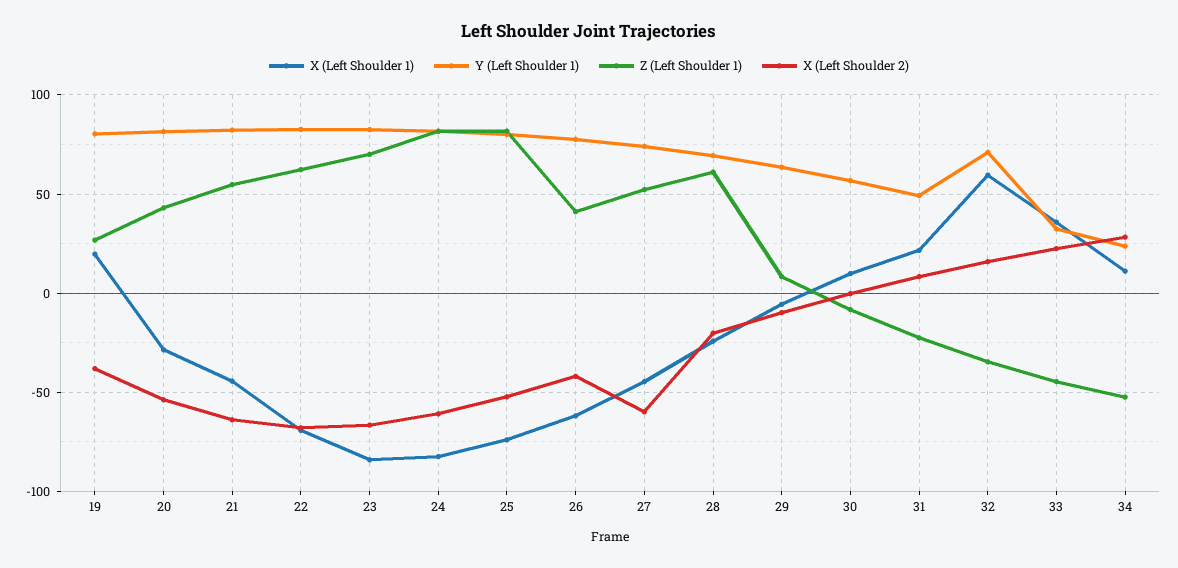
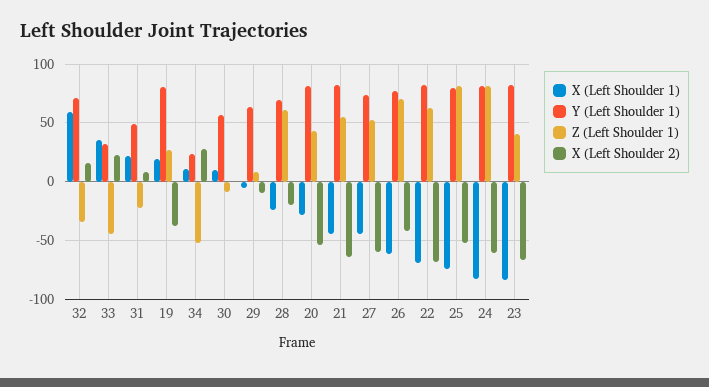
  {
    "X (Left Shoulder 1)": {
      "19": 20,
      "20": -30,
      "21": -45,
      "22": -70,
      "23": -85,
      "24": -80,
      "25": -75,
      "26": -60,
      "27": -45,
      "28": -25,
      "29": -5,
      "30": 10,
      "31": 20,
      "32": 60,
      "33": 35,
      "34": 10
    },
    "Y (Left Shoulder 1)": {
      "19": 80,
      "20": 80,
      "21": 80,
      "22": 85,
      "23": 80,
      "24": 80,
      "25": 80,
      "26": 80,
      "27": 75,
      "28": 70,
      "29": 65,
      "30": 55,
      "31": 50,
      "32": 70,
      "33": 30,
      "34": 25
    },
    "Z (Left Shoulder 1)": {
      "19": 25,
      "20": 45,
      "21": 55,
      "22": 60,
-     "23": 70,
+     "23": 40,
      "24": 80,
      "25": 80,
-     "26": 40,
+     "26": 70,
      "27": 50,
      "28": 60,
      "29": 10,
      "30": -10,
      "31": -25,
      "32": -35,
      "33": -45,
      "34": -55
    },
    "X (Left Shoulder 2)": {
      "19": -40,
      "20": -55,
      "21": -65,
      "22": -70,
      "23": -65,
      "24": -60,
      "25": -50,
      "26": -40,
      "27": -60,
      "28": -20,
      "29": -10,
      "30": 0,
      "31": 10,
      "32": 15,
      "33": 20,
      "34": 30
    }
  }

